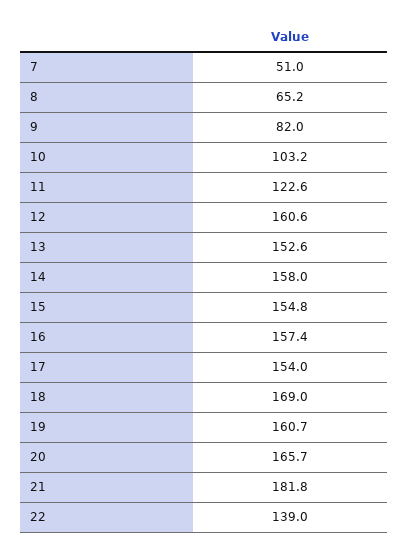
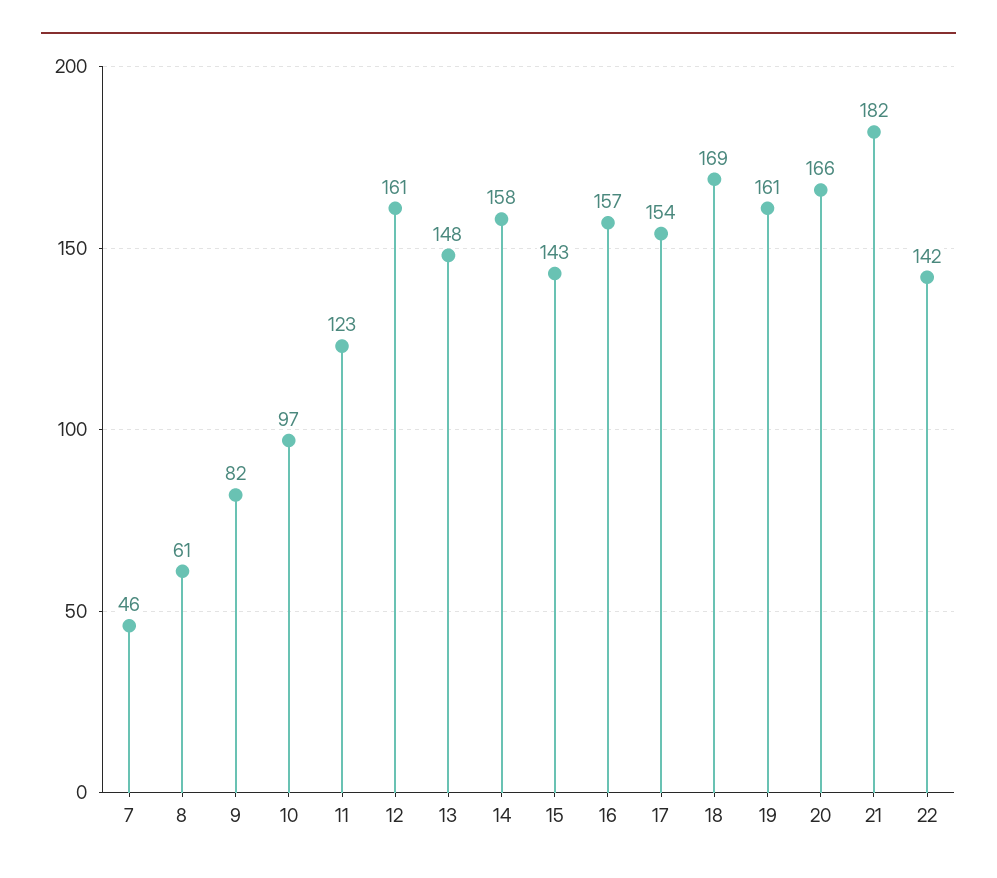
  {
-   "7": 51,
+   "7": 46,
-   "8": 65.2,
+   "8": 61,
    "9": 82,
-   "10": 103.2,
+   "10": 97,
    "11": 122.6,
    "12": 160.6,
-   "13": 152.6,
+   "13": 148,
    "14": 158,
-   "15": 154.8,
+   "15": 143,
    "16": 157.4,
    "17": 154,
    "18": 169,
    "19": 160.7,
    "20": 165.7,
    "21": 181.8,
-   "22": 139
+   "22": 142
  }

